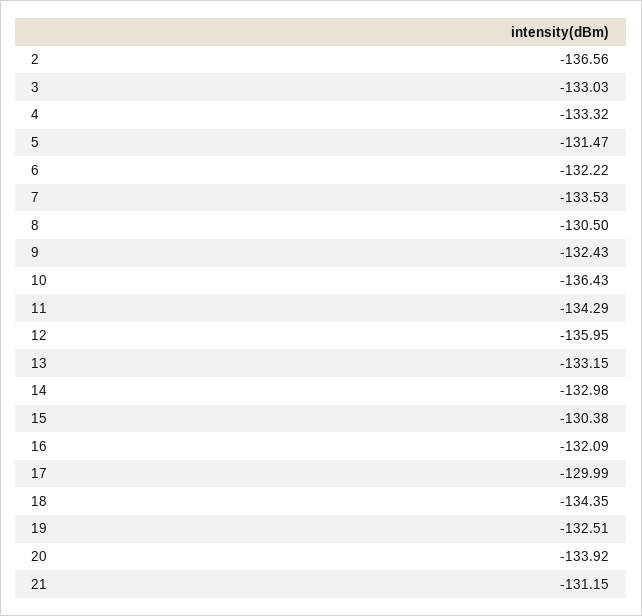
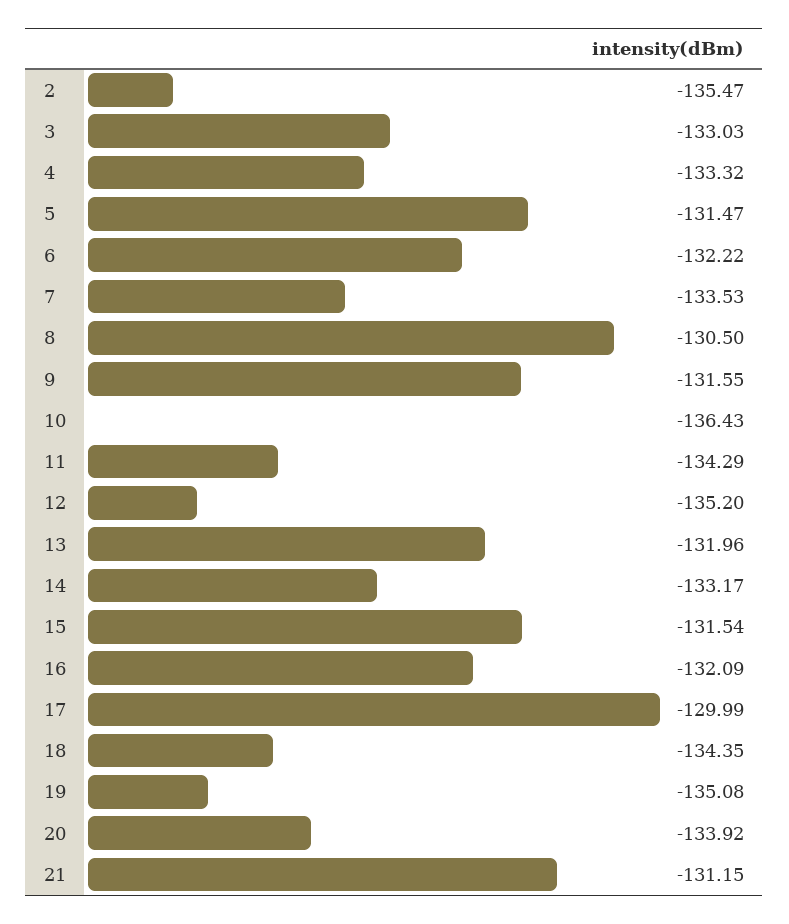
  {
-   "2": -136.56,
+   "2": -135.47,
    "3": -133.03,
    "4": -133.32,
    "5": -131.47,
    "6": -132.22,
    "7": -133.53,
    "8": -130.5,
-   "9": -132.43,
+   "9": -131.55,
    "10": -136.43,
    "11": -134.29,
-   "12": -135.95,
+   "12": -135.2,
-   "13": -133.15,
+   "13": -131.96,
-   "14": -132.98,
+   "14": -133.17,
-   "15": -130.38,
+   "15": -131.54,
    "16": -132.09,
    "17": -129.99,
    "18": -134.35,
-   "19": -132.51,
+   "19": -135.08,
    "20": -133.92,
    "21": -131.15
  }

